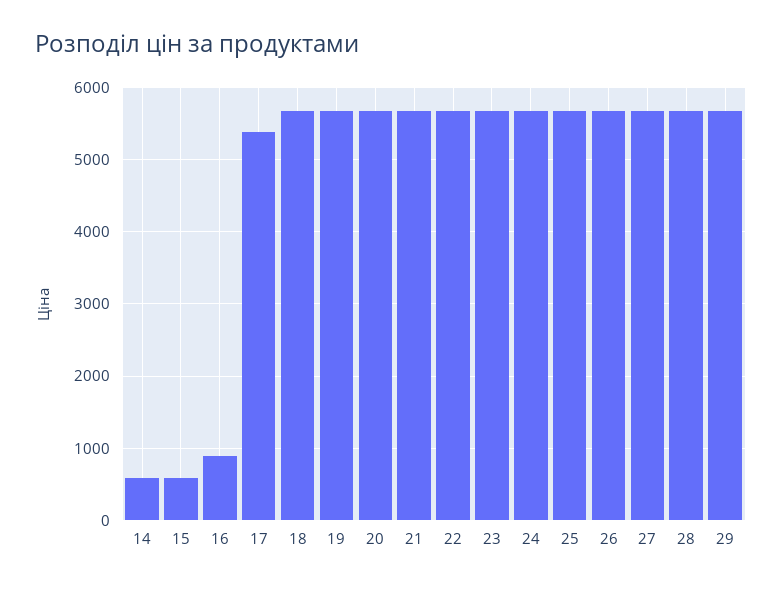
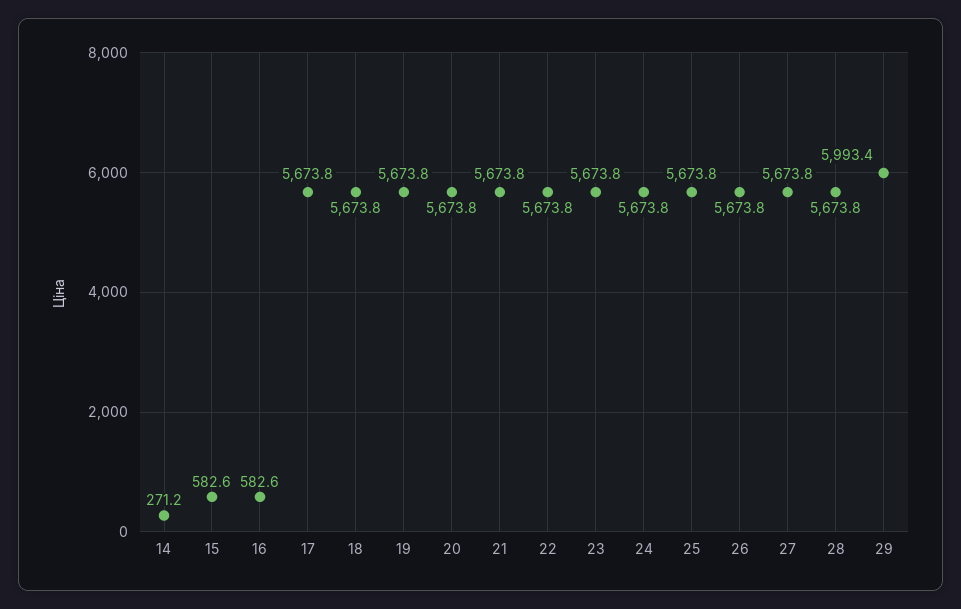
  {
-   "14": 600,
+   "14": 271.2,
    "15": 582.6,
-   "16": 900,
+   "16": 582.6,
-   "17": 5400,
+   "17": 5673.8,
    "18": 5673.8,
    "19": 5673.8,
    "20": 5673.8,
    "21": 5673.8,
    "22": 5673.8,
    "23": 5673.8,
    "24": 5673.8,
    "25": 5673.8,
    "26": 5673.8,
    "27": 5673.8,
    "28": 5673.8,
-   "29": 5700
+   "29": 5993.4
  }

